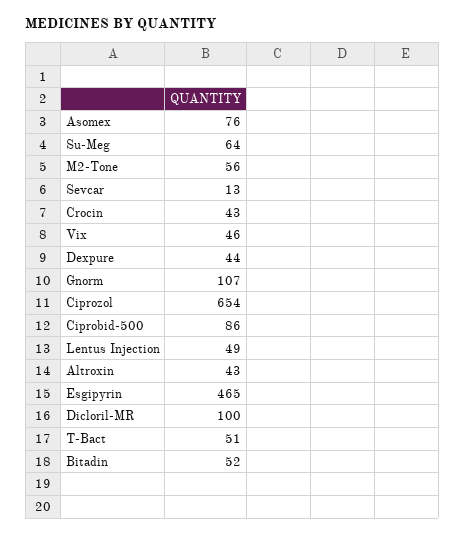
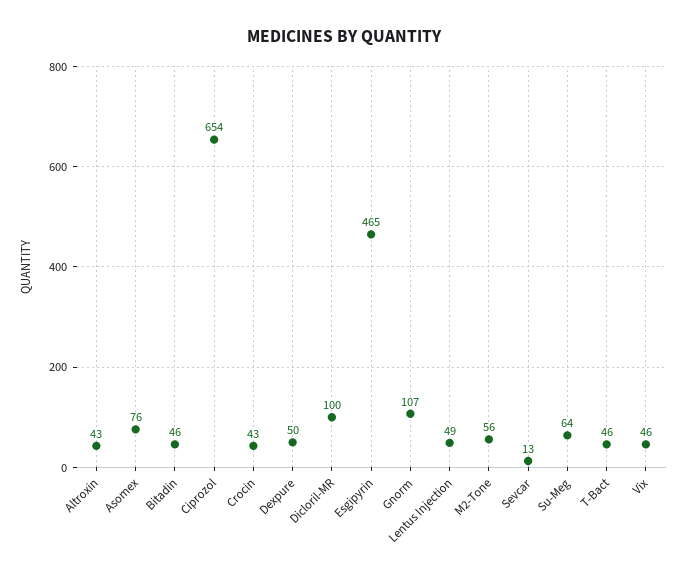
  {
    "Asomex": 76,
    "Su-Meg": 64,
    "M2-Tone": 56,
    "Sevcar": 13,
    "Crocin": 43,
    "Vix": 46,
-   "Dexpure": 44,
+   "Dexpure": 50,
    "Gnorm": 107,
    "Ciprozol": 654,
-   "Ciprobid-500": 86,
    "Lentus Injection": 49,
    "Altroxin": 43,
    "Esgipyrin": 465,
    "Dicloril-MR": 100,
-   "T-Bact": 51,
+   "T-Bact": 46,
-   "Bitadin": 52
+   "Bitadin": 46
  }

